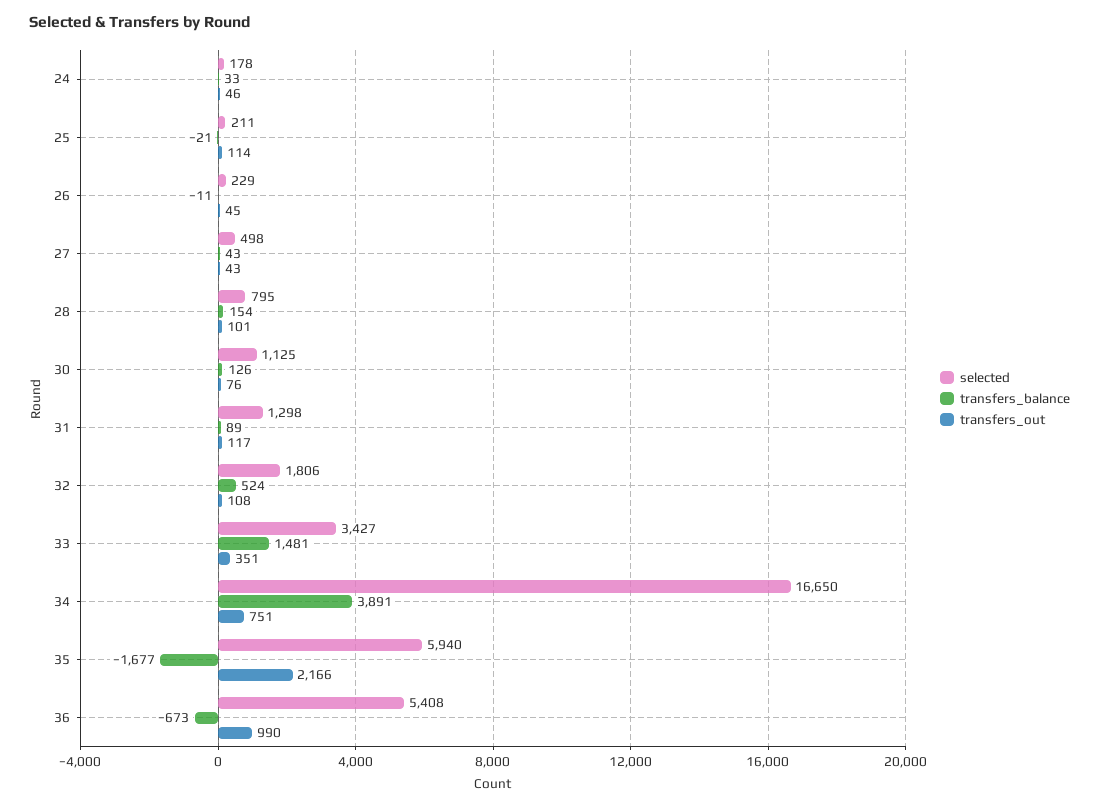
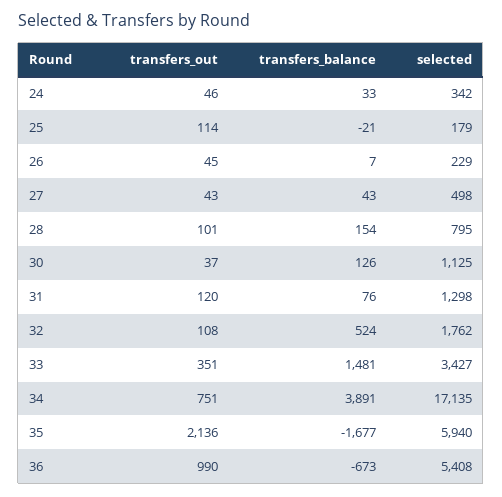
  {
    "selected": {
-     "24": 178,
+     "24": 342,
-     "25": 211,
+     "25": 179,
      "26": 229,
      "27": 498,
      "28": 795,
      "30": 1125,
      "31": 1298,
-     "32": 1806,
+     "32": 1762,
      "33": 3427,
-     "34": 16650,
+     "34": 17135,
      "35": 5940,
      "36": 5408
    },
    "transfers_balance": {
      "24": 33,
      "25": -21,
-     "26": -11,
+     "26": 7,
      "27": 43,
      "28": 154,
      "30": 126,
-     "31": 89,
+     "31": 76,
      "32": 524,
      "33": 1481,
      "34": 3891,
      "35": -1677,
      "36": -673
    },
    "transfers_out": {
      "24": 46,
      "25": 114,
      "26": 45,
      "27": 43,
      "28": 101,
-     "30": 76,
+     "30": 37,
-     "31": 117,
+     "31": 120,
      "32": 108,
      "33": 351,
      "34": 751,
-     "35": 2166,
+     "35": 2136,
      "36": 990
    }
  }

